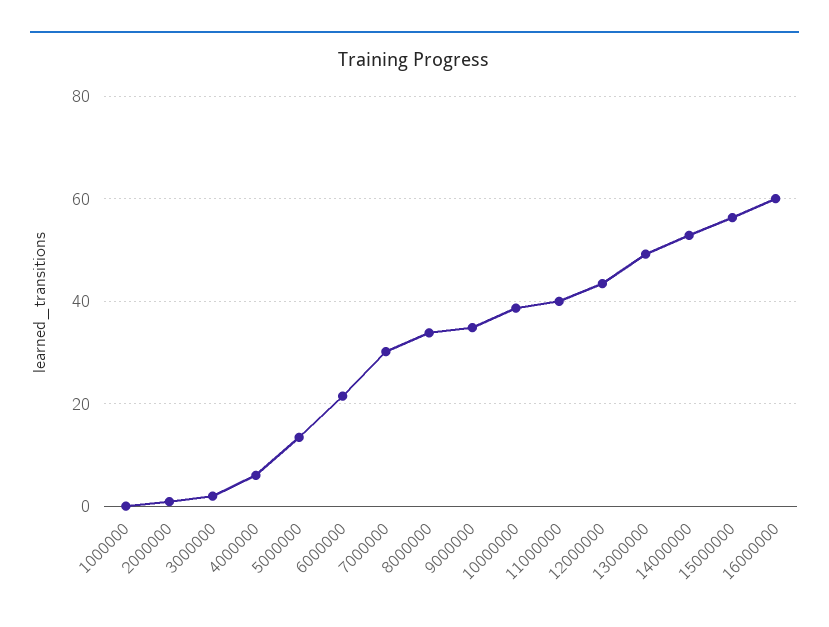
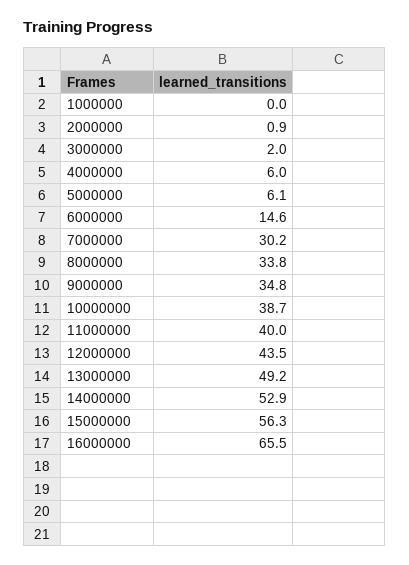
  {
    "1000000": 0,
    "2000000": 0.9,
    "3000000": 2,
    "4000000": 6,
-   "5000000": 14,
+   "5000000": 6.1,
-   "6000000": 22,
+   "6000000": 14.6,
    "7000000": 30.2,
    "8000000": 33.8,
    "9000000": 34.8,
    "10000000": 38.7,
    "11000000": 40,
    "12000000": 43.5,
    "13000000": 49.2,
    "14000000": 52.9,
    "15000000": 56.3,
-   "16000000": 60
+   "16000000": 65.5
  }

